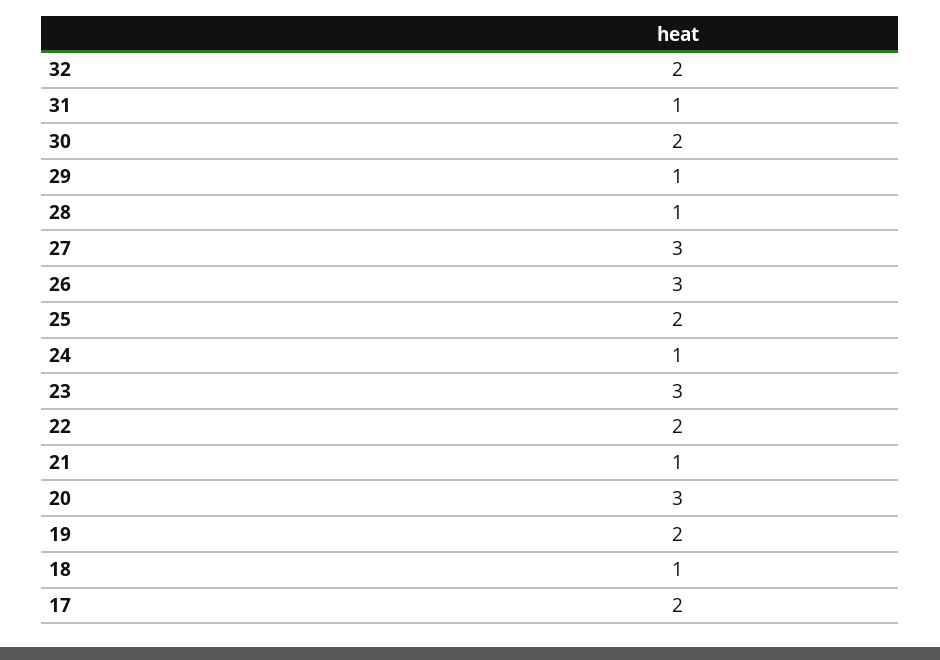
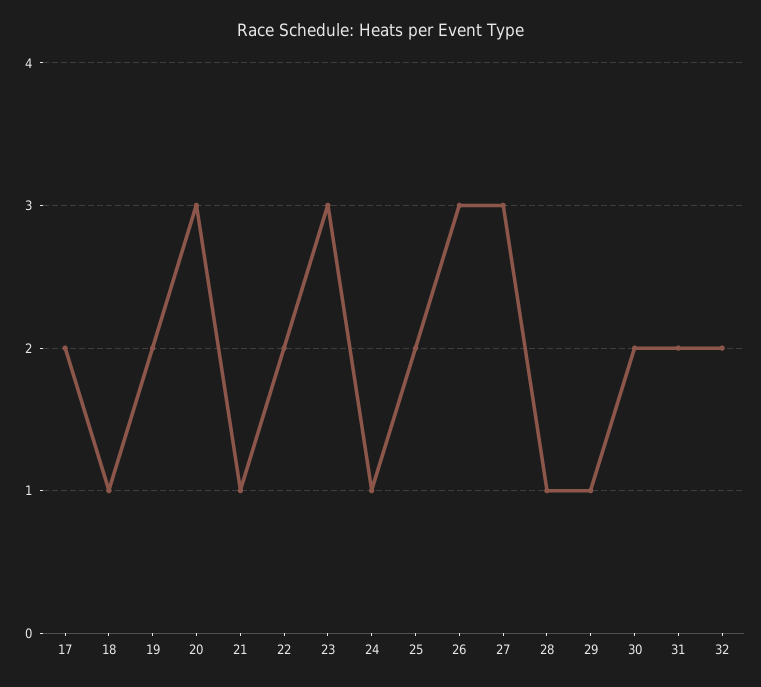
  {
    "32": 2,
-   "31": 1,
+   "31": 2,
    "30": 2,
    "29": 1,
    "28": 1,
    "27": 3,
    "26": 3,
    "25": 2,
    "24": 1,
    "23": 3,
    "22": 2,
    "21": 1,
    "20": 3,
    "19": 2,
    "18": 1,
    "17": 2
  }

